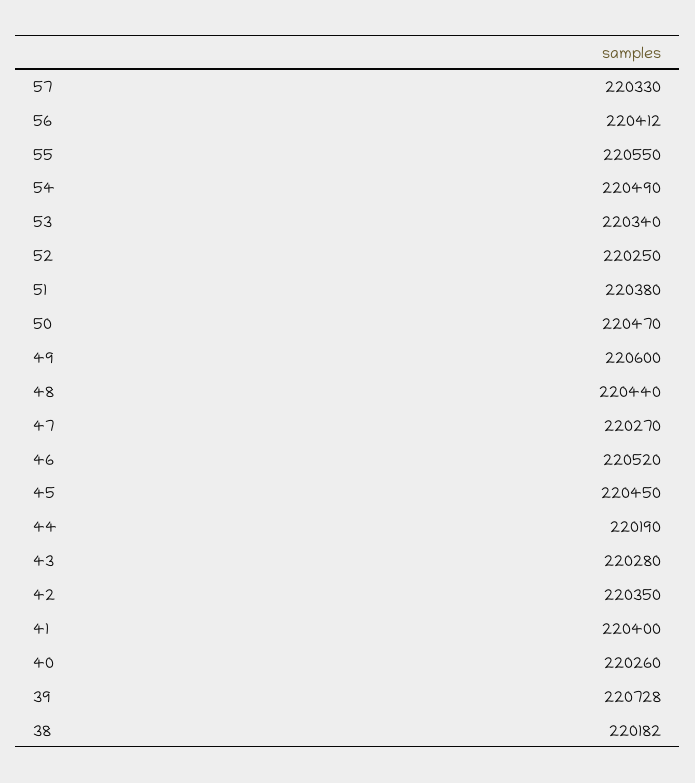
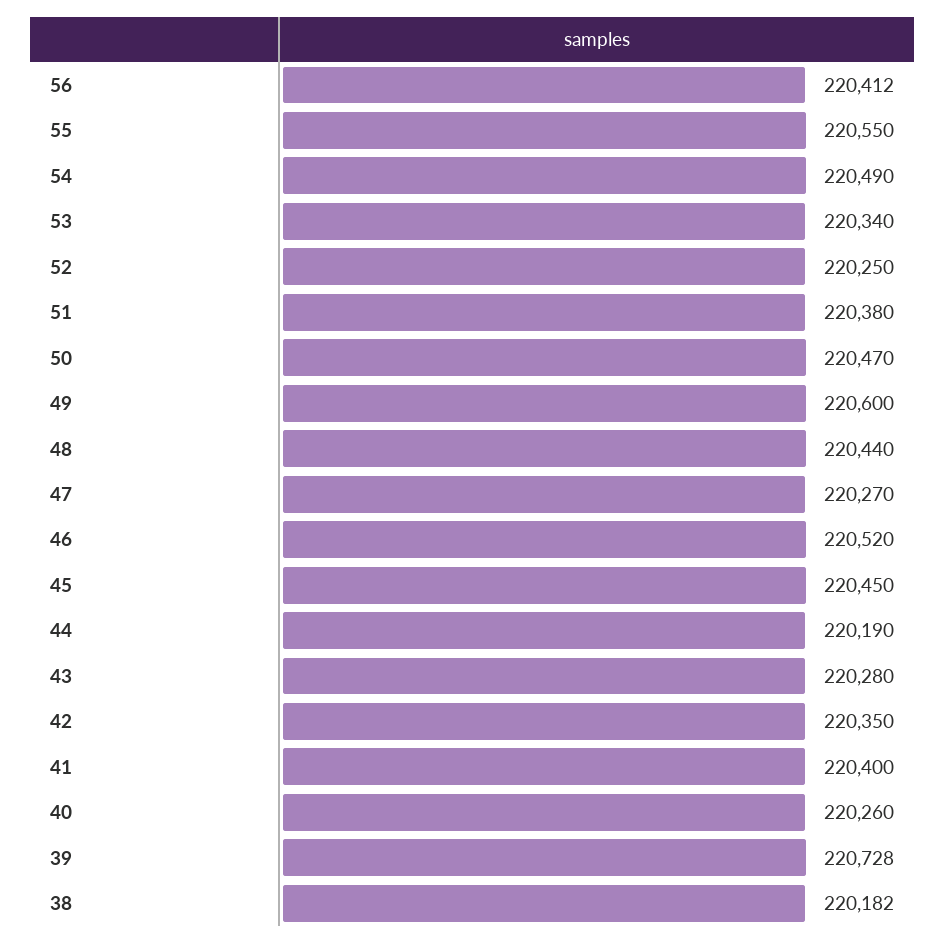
  {
-   "57": 220330,
    "56": 220412,
    "55": 220550,
    "54": 220490,
    "53": 220340,
    "52": 220250,
    "51": 220380,
    "50": 220470,
    "49": 220600,
    "48": 220440,
    "47": 220270,
    "46": 220520,
    "45": 220450,
    "44": 220190,
    "43": 220280,
    "42": 220350,
    "41": 220400,
    "40": 220260,
    "39": 220728,
    "38": 220182
  }

